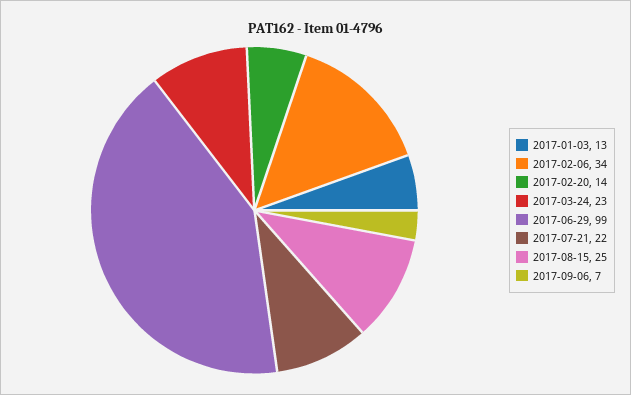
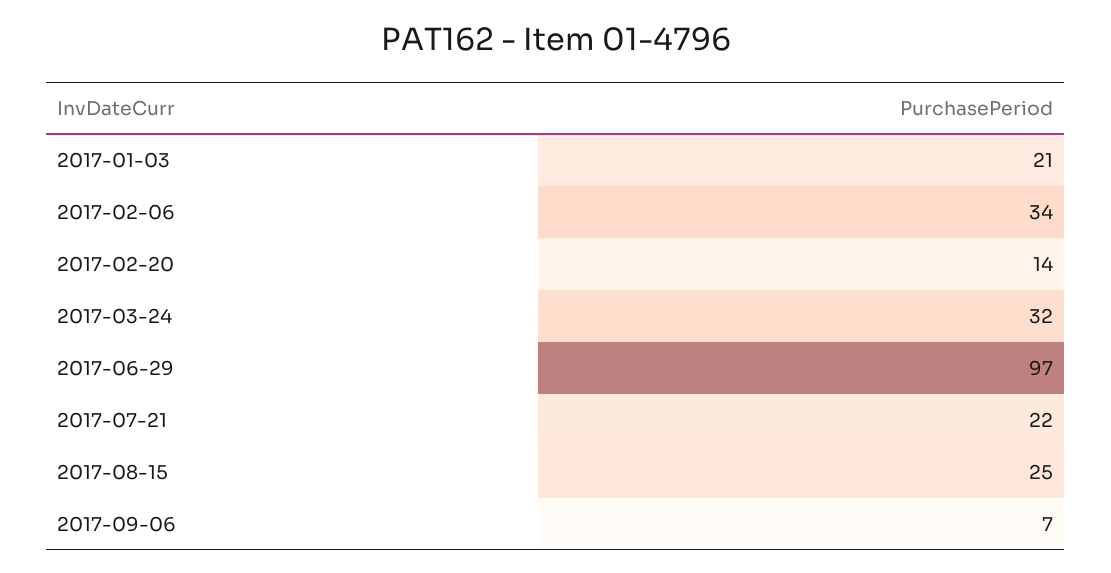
  {
-   "2017-01-03": 13,
+   "2017-01-03": 21,
    "2017-02-06": 34,
    "2017-02-20": 14,
-   "2017-03-24": 23,
+   "2017-03-24": 32,
-   "2017-06-29": 99,
+   "2017-06-29": 97,
    "2017-07-21": 22,
    "2017-08-15": 25,
    "2017-09-06": 7
  }

